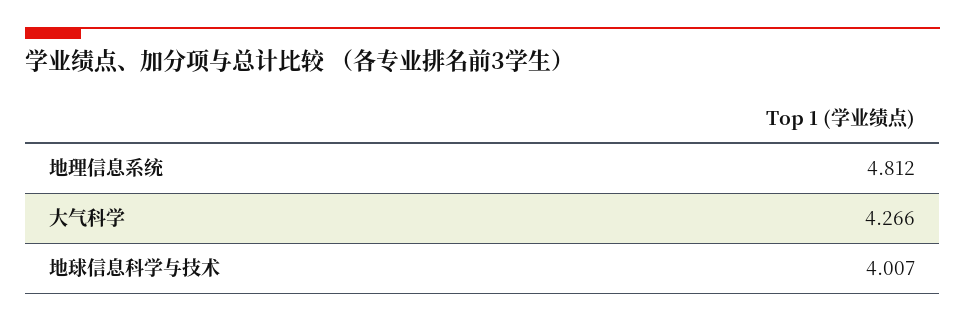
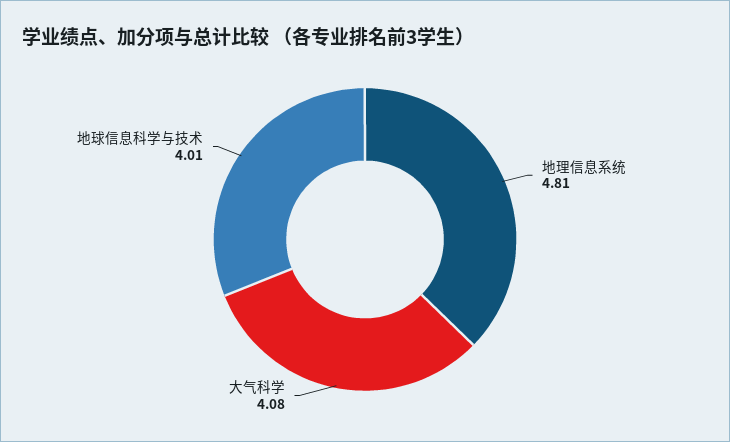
  {
    "地理信息系统": 4.812,
-   "大气科学": 4.266,
+   "大气科学": 4.08,
    "地球信息科学与技术": 4.007
  }

